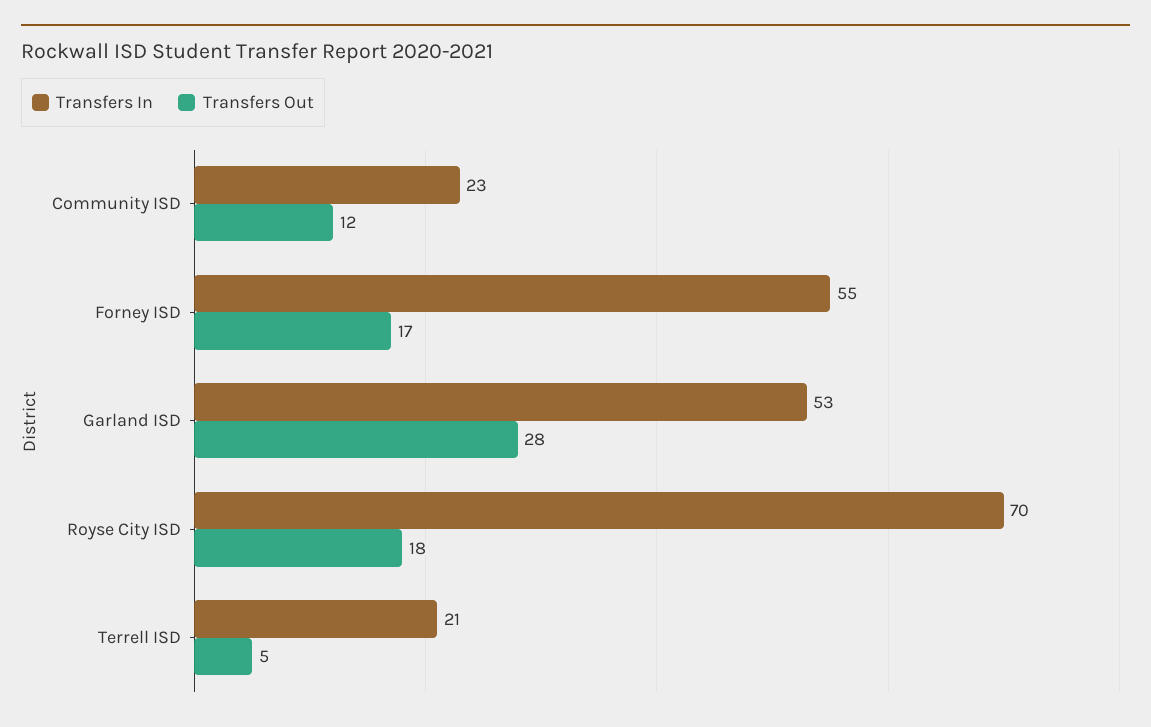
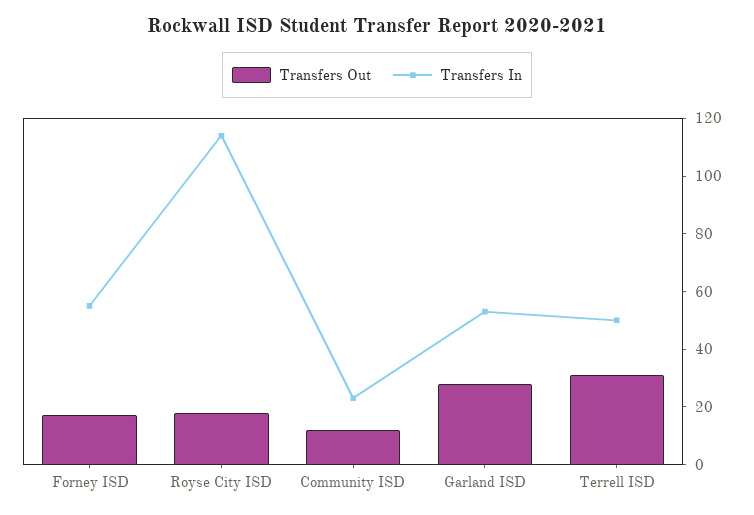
  {
    "Transfers In": {
      "Community ISD": 23,
      "Forney ISD": 55,
      "Garland ISD": 53,
-     "Royse City ISD": 70,
+     "Royse City ISD": 115,
-     "Terrell ISD": 21
+     "Terrell ISD": 50
    },
    "Transfers Out": {
      "Community ISD": 12,
      "Forney ISD": 17,
      "Garland ISD": 28,
      "Royse City ISD": 18,
-     "Terrell ISD": 5
+     "Terrell ISD": 30
    }
  }

